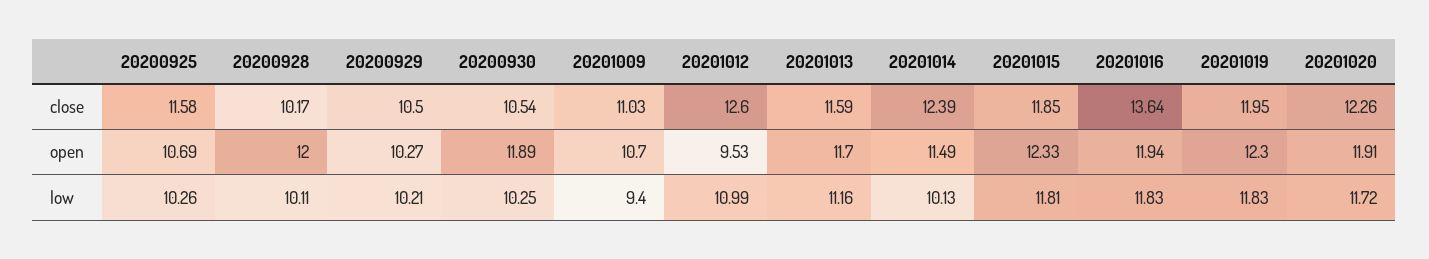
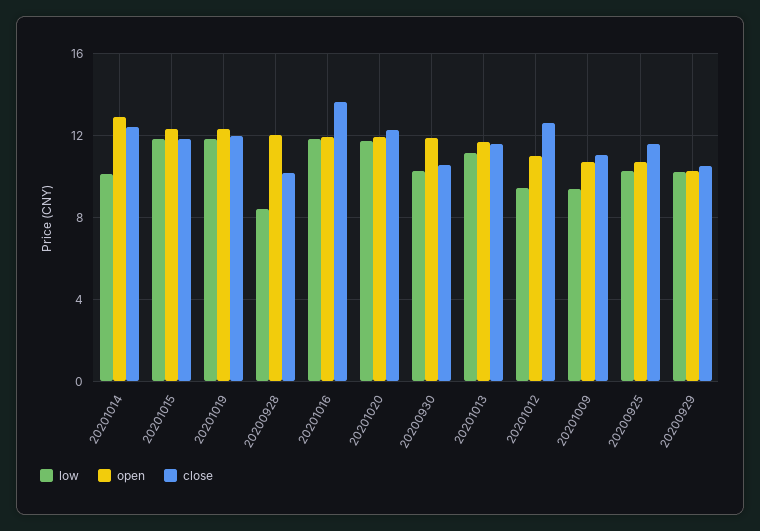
  {
    "close": {
      "20200925": 11.58,
      "20200928": 10.17,
      "20200929": 10.5,
      "20200930": 10.54,
      "20201009": 11.03,
      "20201012": 12.6,
      "20201013": 11.59,
      "20201014": 12.39,
      "20201015": 11.85,
      "20201016": 13.64,
      "20201019": 11.95,
      "20201020": 12.26
    },
    "open": {
      "20200925": 10.69,
      "20200928": 12,
      "20200929": 10.27,
      "20200930": 11.89,
      "20201009": 10.7,
-     "20201012": 9.53,
+     "20201012": 11,
      "20201013": 11.7,
-     "20201014": 11.49,
+     "20201014": 13,
      "20201015": 12.33,
      "20201016": 11.94,
      "20201019": 12.3,
      "20201020": 11.91
    },
    "low": {
      "20200925": 10.26,
-     "20200928": 10.11,
+     "20200928": 8.5,
      "20200929": 10.21,
      "20200930": 10.25,
      "20201009": 9.4,
-     "20201012": 10.99,
+     "20201012": 9.5,
      "20201013": 11.16,
      "20201014": 10.13,
      "20201015": 11.81,
      "20201016": 11.83,
      "20201019": 11.83,
      "20201020": 11.72
    }
  }

